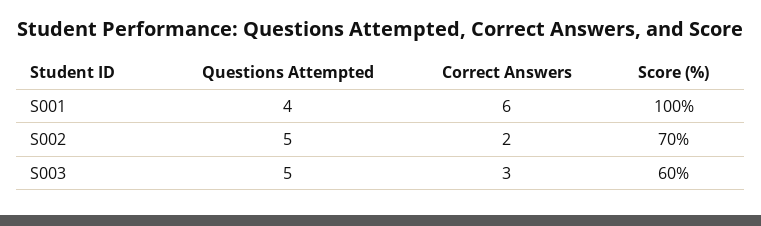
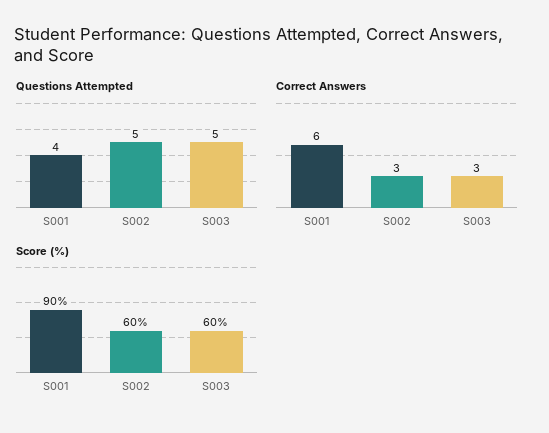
  {
    "Questions Attempted": {
      "S001": 4,
      "S002": 5,
      "S003": 5
    },
    "Correct Answers": {
      "S001": 6,
-     "S002": 2,
+     "S002": 3,
      "S003": 3
    },
    "Score (%)": {
-     "S001": 100,
+     "S001": 90,
-     "S002": 70,
+     "S002": 60,
      "S003": 60
    }
  }

